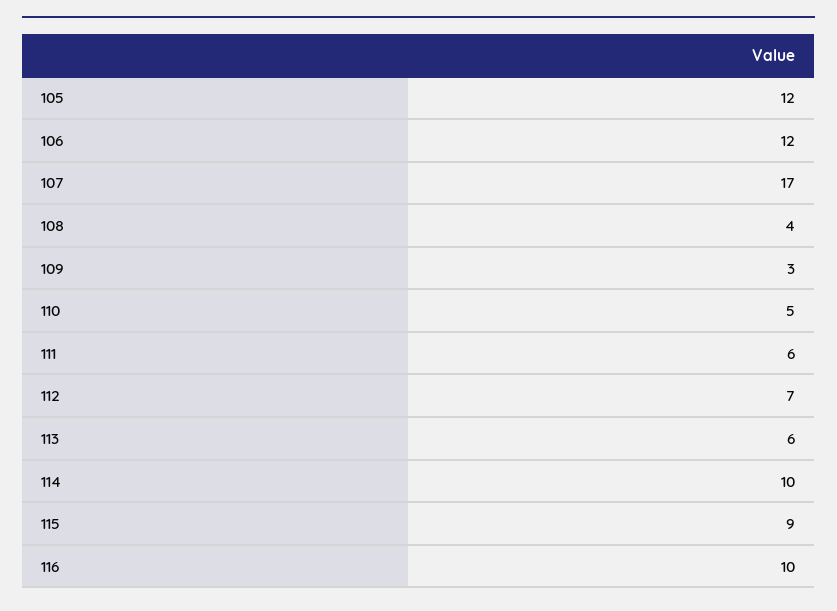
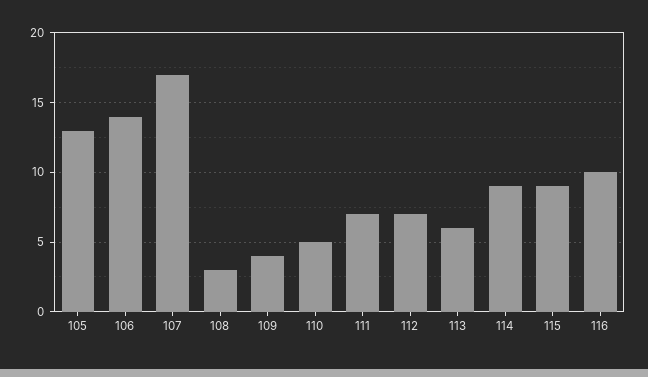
  {
-   "105": 12,
+   "105": 13,
-   "106": 12,
+   "106": 14,
    "107": 17,
-   "108": 4,
+   "108": 3,
-   "109": 3,
+   "109": 4,
    "110": 5,
-   "111": 6,
+   "111": 7,
    "112": 7,
    "113": 6,
-   "114": 10,
+   "114": 9,
    "115": 9,
    "116": 10
  }

